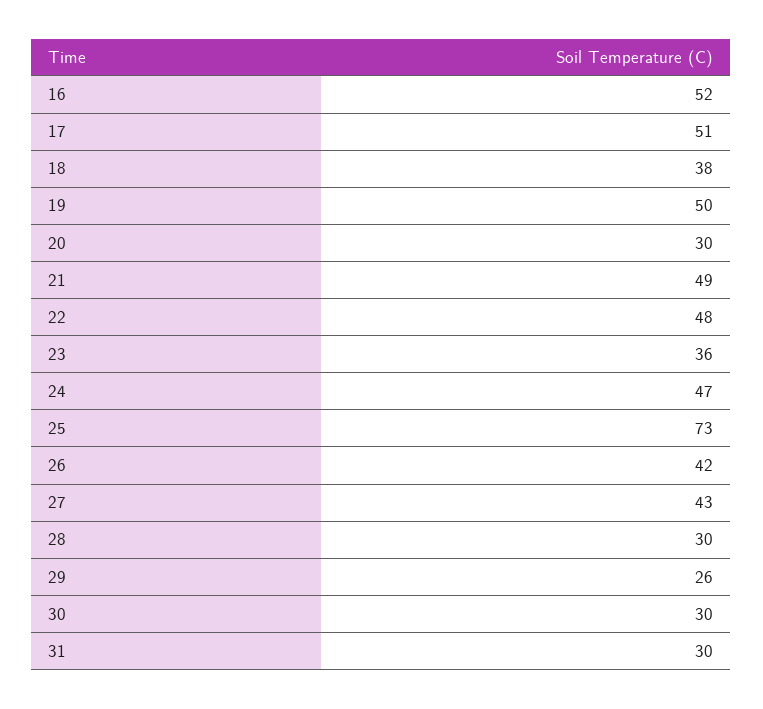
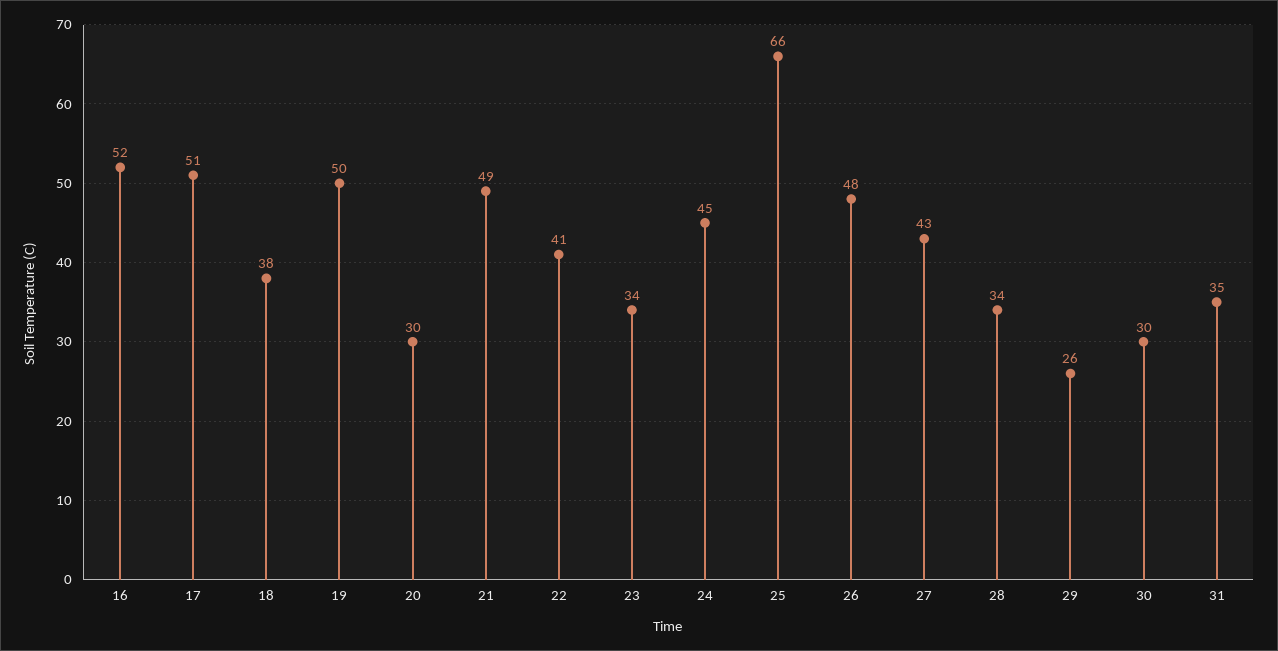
  {
    "16": 52,
    "17": 51,
    "18": 38,
    "19": 50,
    "20": 30,
    "21": 49,
-   "22": 48,
+   "22": 41,
-   "23": 36,
+   "23": 34,
-   "24": 47,
+   "24": 45,
-   "25": 73,
+   "25": 66,
-   "26": 42,
+   "26": 48,
    "27": 43,
-   "28": 30,
+   "28": 34,
    "29": 26,
    "30": 30,
-   "31": 30
+   "31": 35
  }

